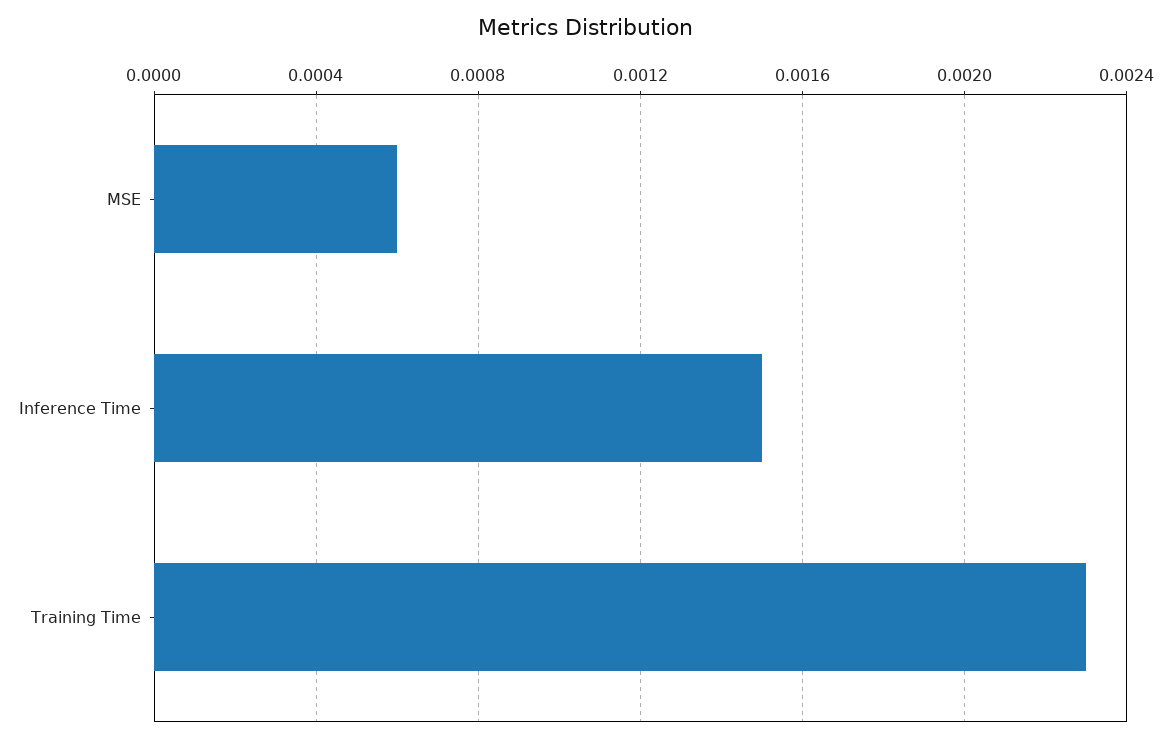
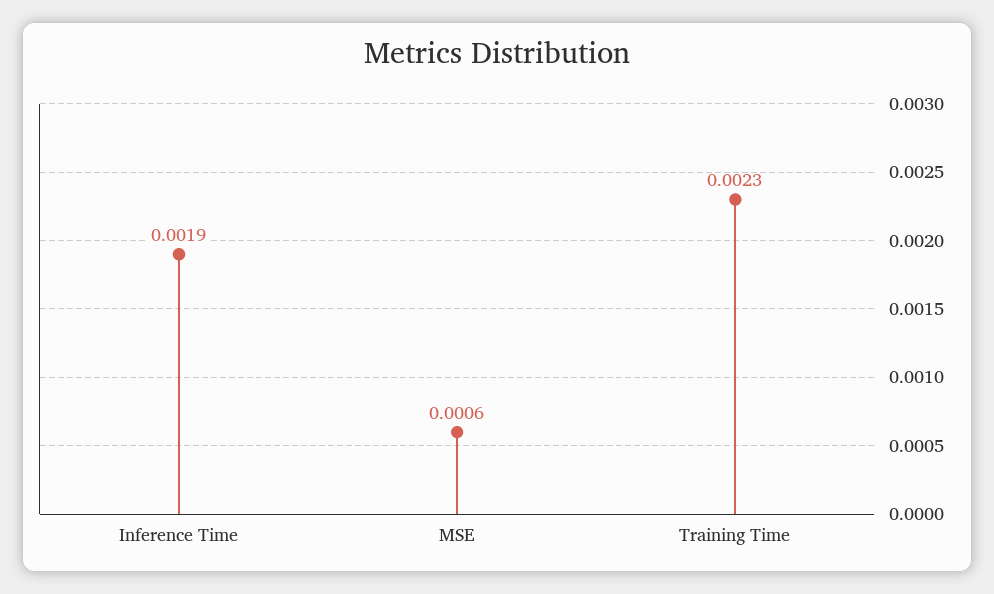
  {
    "MSE": 0.0006,
-   "Inference Time": 0.0015,
+   "Inference Time": 0.0019,
    "Training Time": 0.0023
  }

